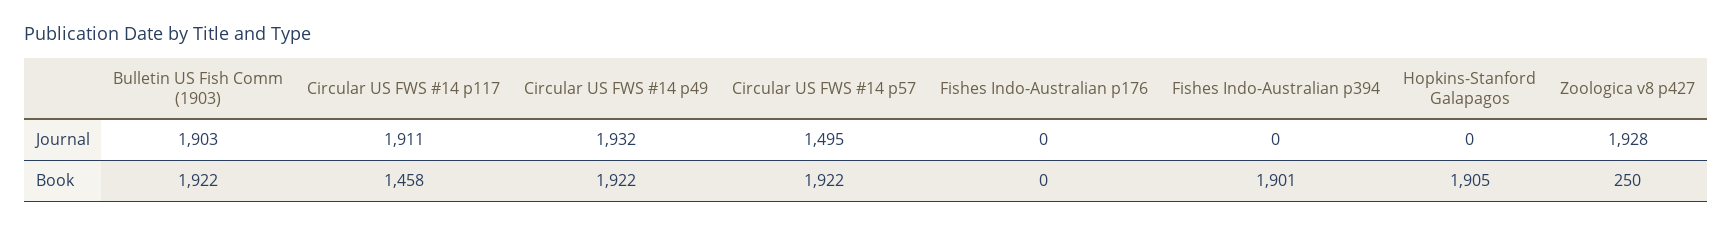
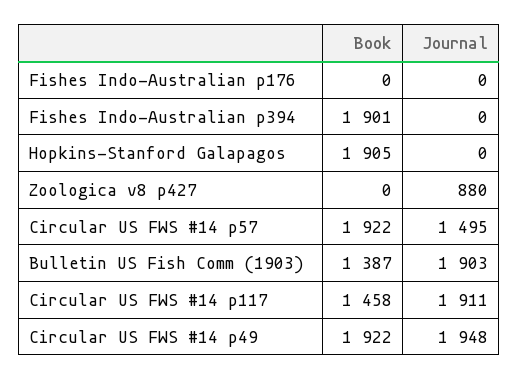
  {
    "Bulletin US Fish Comm (1903)": {
      "Journal": 1903,
-     "Book": 1922
+     "Book": 1387
    },
    "Circular US FWS #14 p117": {
      "Journal": 1911,
      "Book": 1458
    },
    "Circular US FWS #14 p49": {
-     "Journal": 1932,
+     "Journal": 1948,
      "Book": 1922
    },
    "Circular US FWS #14 p57": {
      "Journal": 1495,
      "Book": 1922
    },
    "Fishes Indo-Australian p176": {
      "Journal": 0,
      "Book": 0
    },
    "Fishes Indo-Australian p394": {
      "Journal": 0,
      "Book": 1901
    },
    "Hopkins-Stanford Galapagos": {
      "Journal": 0,
      "Book": 1905
    },
    "Zoologica v8 p427": {
-     "Journal": 1928,
+     "Journal": 880,
-     "Book": 250
+     "Book": 0
    }
  }

